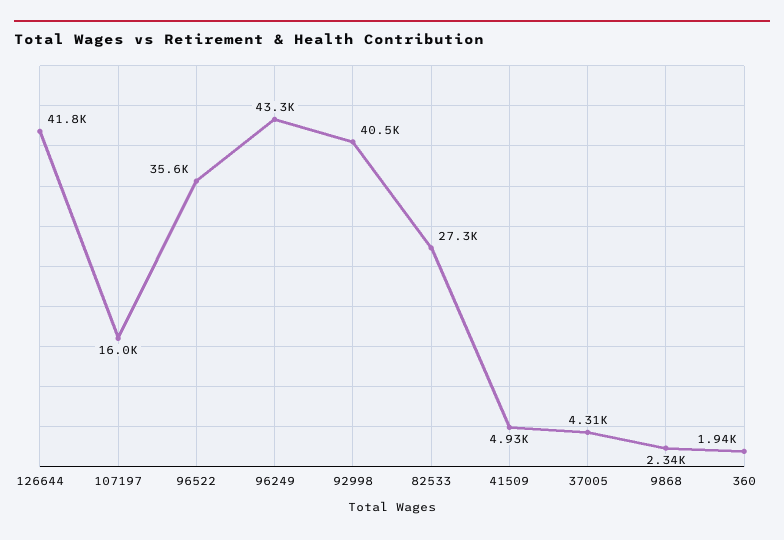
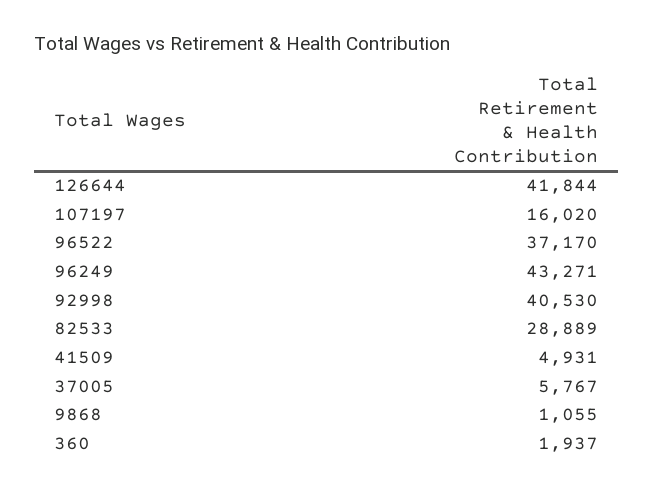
  {
    "126644": 41844,
    "107197": 16020,
-   "96522": 35600,
+   "96522": 37170,
    "96249": 43271,
    "92998": 40530,
-   "82533": 27300,
+   "82533": 28889,
    "41509": 4931,
-   "37005": 4310,
+   "37005": 5767,
-   "9868": 2340,
+   "9868": 1055,
    "360": 1937
  }

